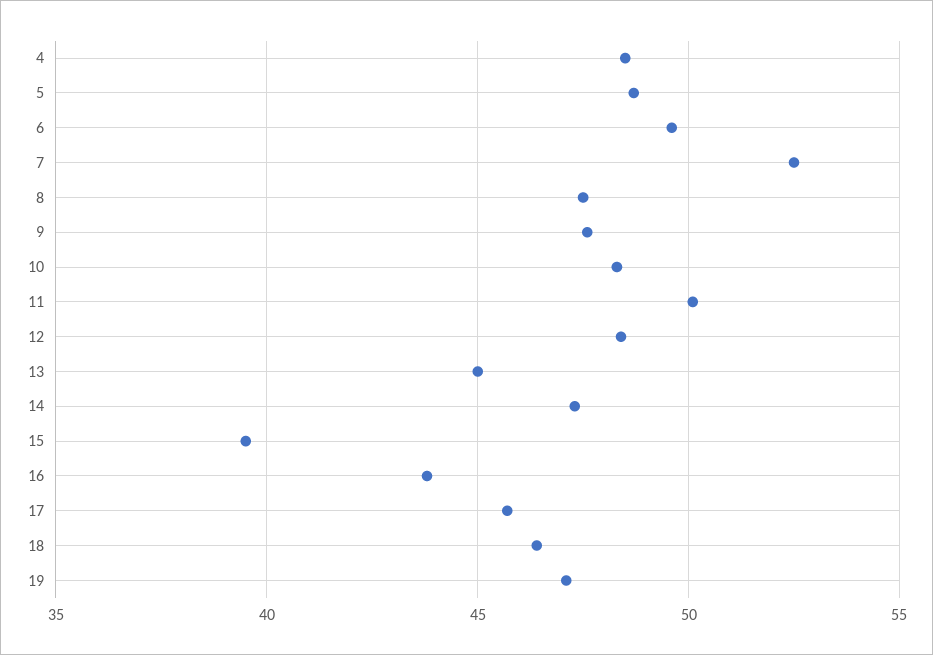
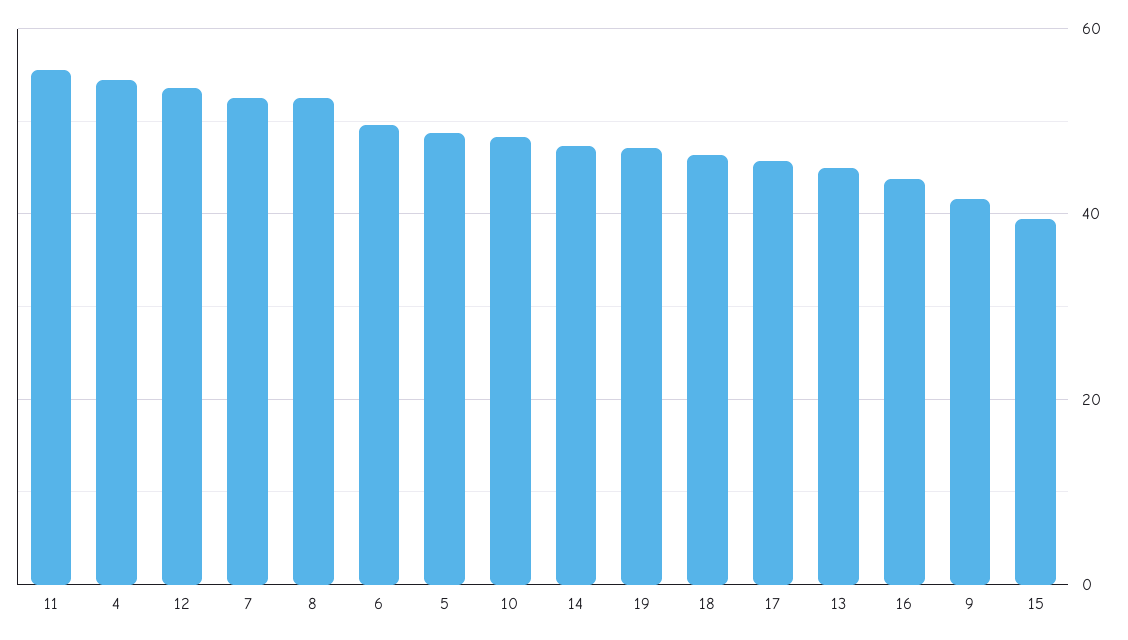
  {
-   "4": 48.5,
+   "4": 54,
    "5": 48.5,
    "6": 49.5,
    "7": 52.5,
-   "8": 47.5,
+   "8": 52,
-   "9": 47.5,
+   "9": 42,
    "10": 48.5,
-   "11": 50,
+   "11": 56,
-   "12": 48.5,
+   "12": 54,
    "13": 45,
    "14": 47.5,
    "15": 39.5,
    "16": 44,
    "17": 45.5,
    "18": 46.5,
    "19": 47
  }

